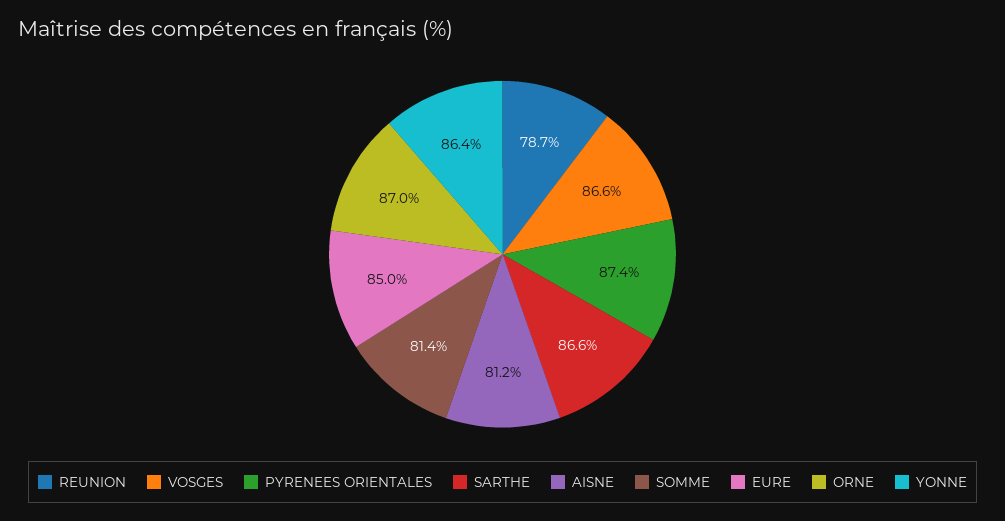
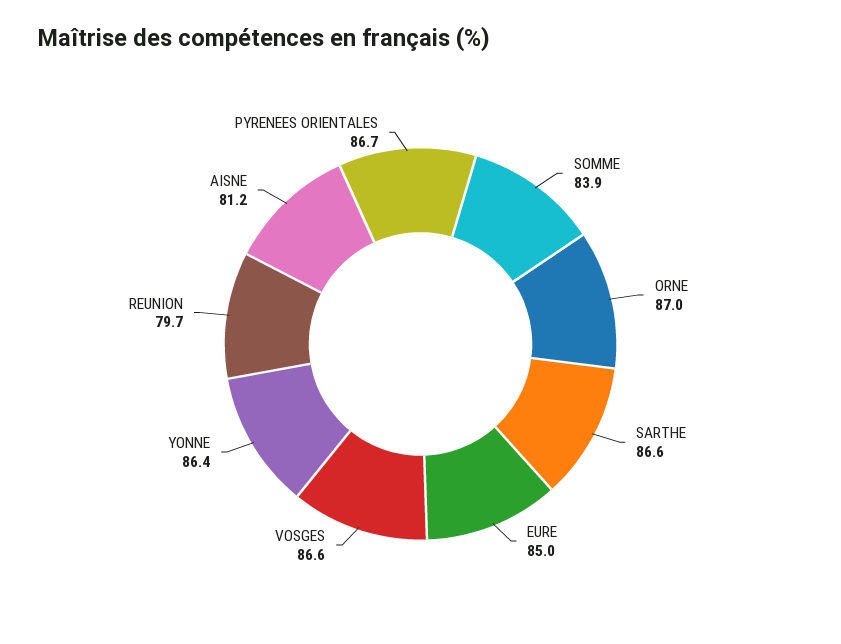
  {
-   "REUNION": 78.7,
+   "REUNION": 79.7,
    "VOSGES": 86.6,
-   "PYRENEES ORIENTALES": 87.4,
+   "PYRENEES ORIENTALES": 86.7,
    "SARTHE": 86.6,
    "AISNE": 81.2,
-   "SOMME": 81.4,
+   "SOMME": 83.9,
    "EURE": 85,
    "ORNE": 87,
    "YONNE": 86.4
  }

